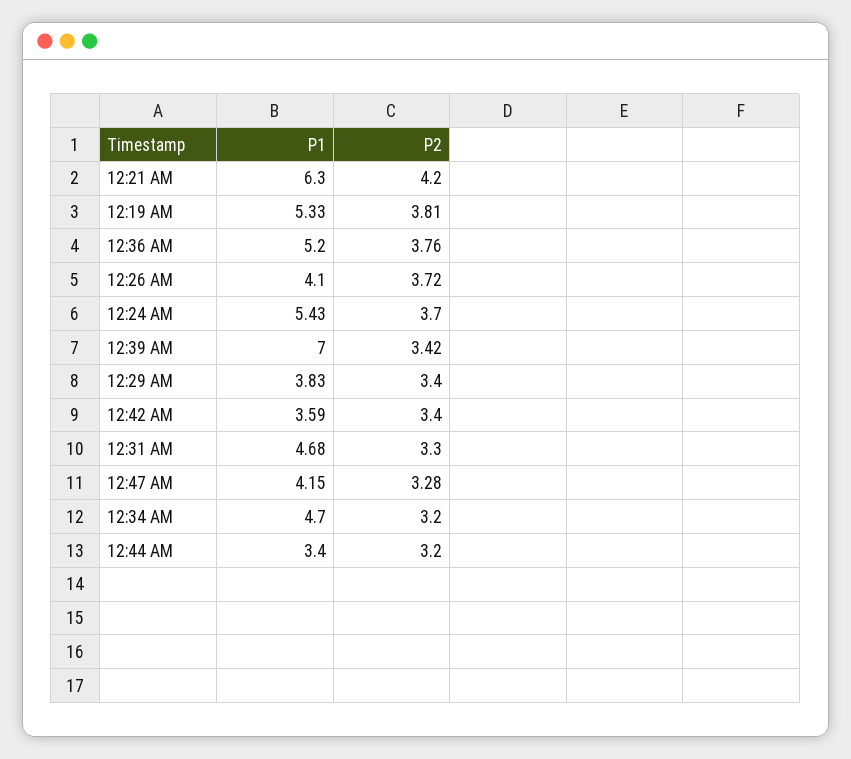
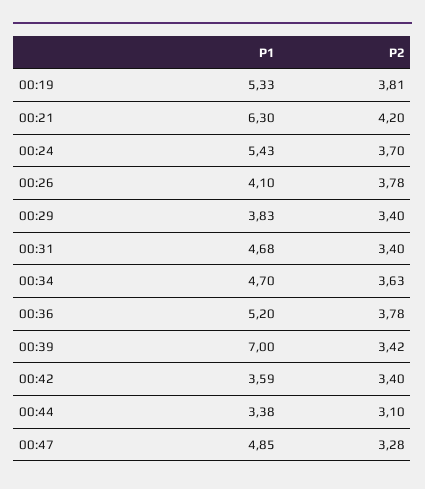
  {
    "P1": {
      "12:21 AM": 6.3,
      "12:19 AM": 5.33,
      "12:36 AM": 5.2,
      "12:26 AM": 4.1,
      "12:24 AM": 5.43,
      "12:39 AM": 7,
      "12:29 AM": 3.83,
      "12:42 AM": 3.59,
      "12:31 AM": 4.68,
-     "12:47 AM": 4.15,
+     "12:47 AM": 4.85,
      "12:34 AM": 4.7,
-     "12:44 AM": 3.4
+     "12:44 AM": 3.38
    },
    "P2": {
      "12:21 AM": 4.2,
      "12:19 AM": 3.81,
-     "12:36 AM": 3.76,
+     "12:36 AM": 3.78,
-     "12:26 AM": 3.72,
+     "12:26 AM": 3.78,
      "12:24 AM": 3.7,
      "12:39 AM": 3.42,
      "12:29 AM": 3.4,
      "12:42 AM": 3.4,
-     "12:31 AM": 3.3,
+     "12:31 AM": 3.4,
      "12:47 AM": 3.28,
-     "12:34 AM": 3.2,
+     "12:34 AM": 3.63,
-     "12:44 AM": 3.2
+     "12:44 AM": 3.1
    }
  }

